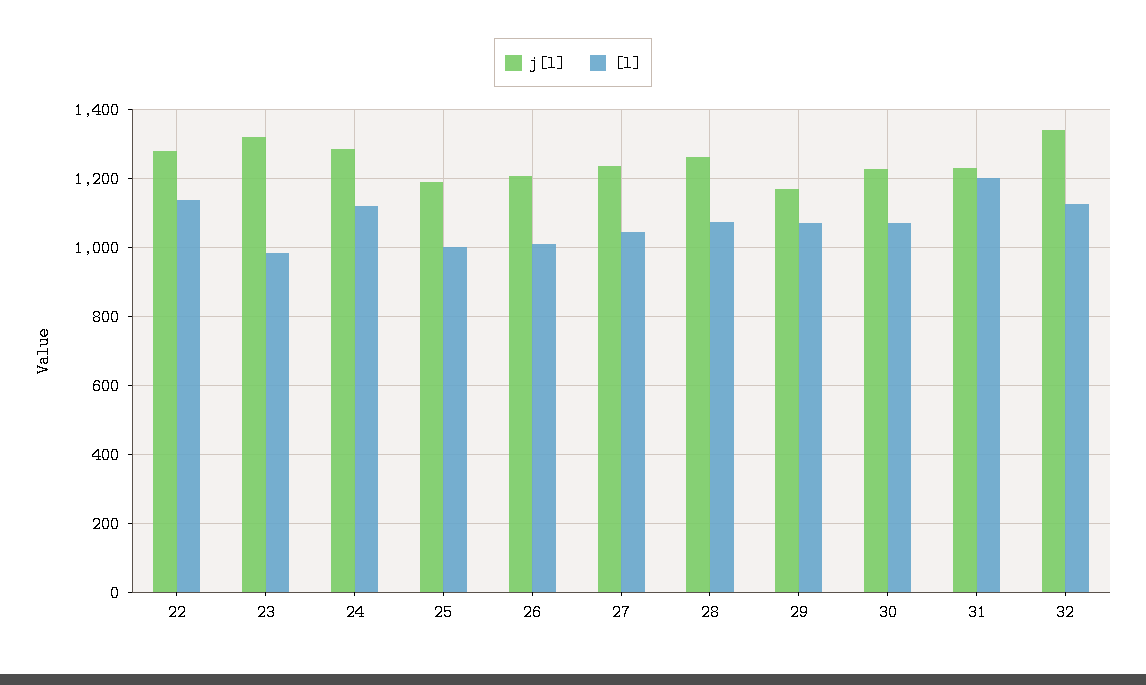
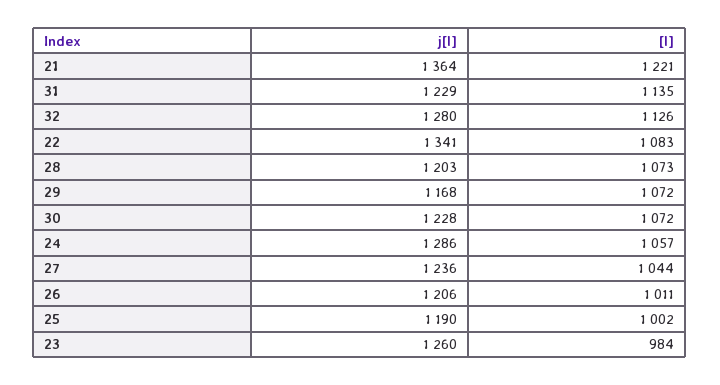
  {
    "j[l]": {
-     "22": 1280,
+     "22": 1341,
-     "23": 1320,
+     "23": 1260,
      "24": 1286,
      "25": 1190,
      "26": 1206,
      "27": 1236,
-     "28": 1260,
+     "28": 1203,
      "29": 1168,
      "30": 1228,
      "31": 1229,
-     "32": 1340
+     "32": 1280,
+     "21": 1364
    },
    "[l]": {
-     "22": 1140,
+     "22": 1083,
      "23": 984,
-     "24": 1120,
+     "24": 1057,
      "25": 1002,
      "26": 1011,
      "27": 1044,
      "28": 1073,
      "29": 1072,
      "30": 1072,
-     "31": 1200,
+     "31": 1135,
-     "32": 1126
+     "32": 1126,
+     "21": 1221
    }
  }

